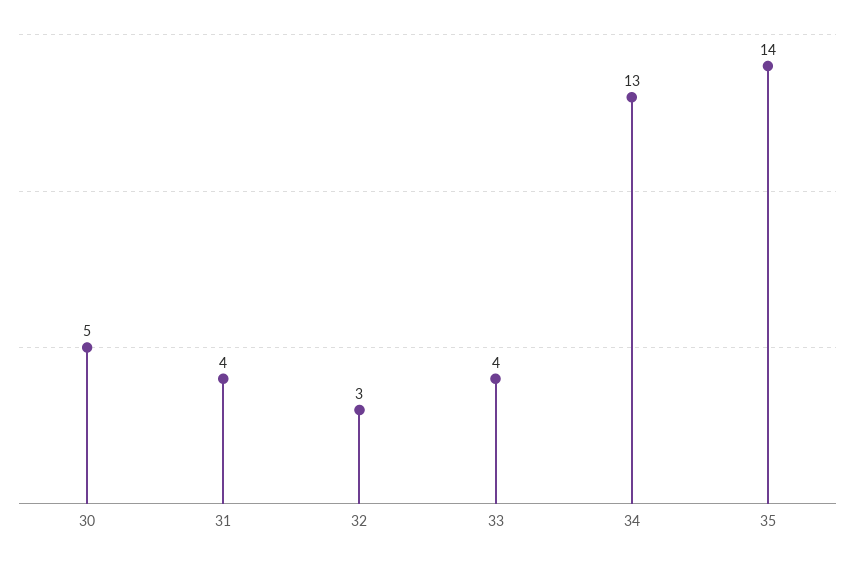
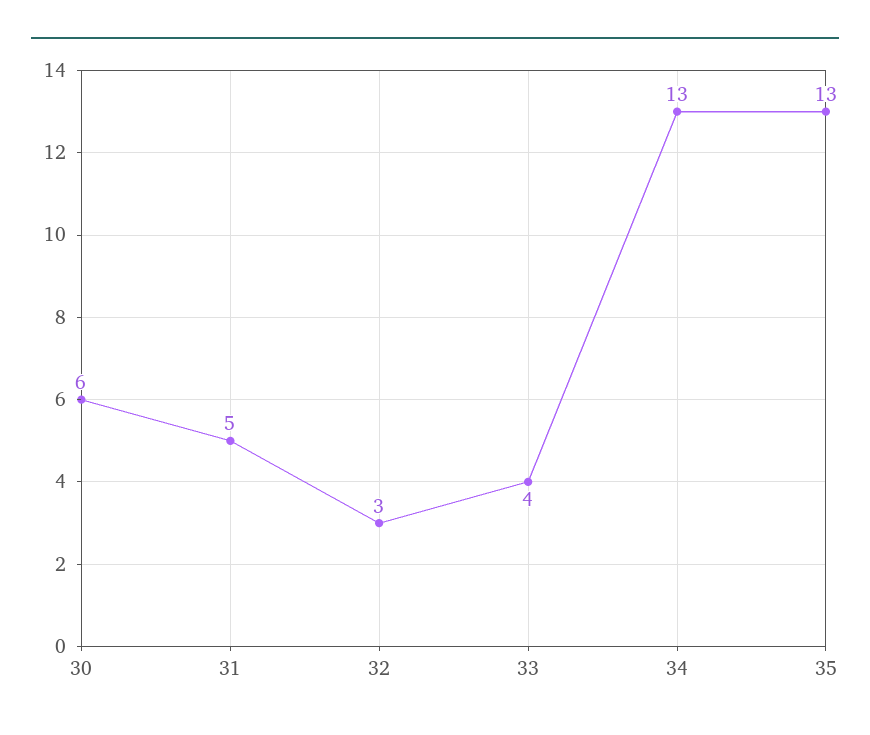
  {
-   "30": 5,
+   "30": 6,
-   "31": 4,
+   "31": 5,
    "32": 3,
    "33": 4,
    "34": 13,
-   "35": 14
+   "35": 13
  }

